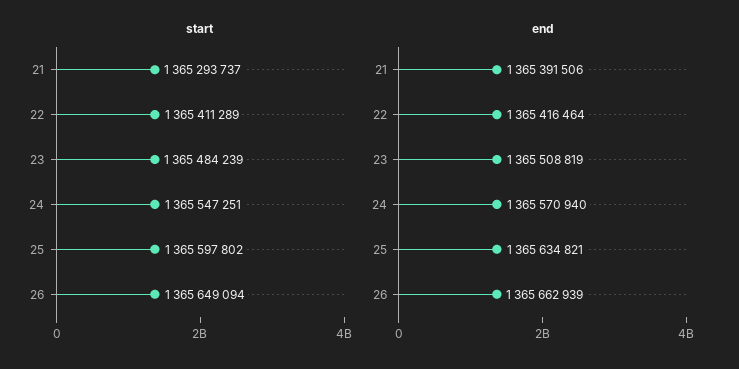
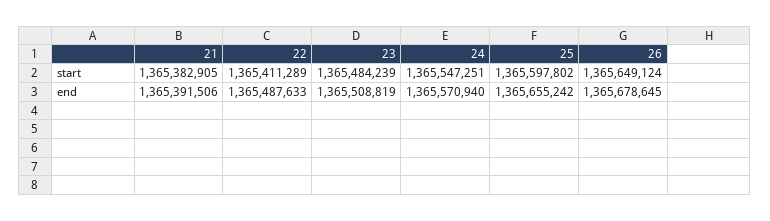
  {
    "start": {
-     "21": 1365293737,
+     "21": 1365382905,
      "22": 1365411289,
      "23": 1365484239,
      "24": 1365547251,
      "25": 1365597802,
-     "26": 1365649094
+     "26": 1365649124
    },
    "end": {
      "21": 1365391506,
-     "22": 1365416464,
+     "22": 1365487633,
      "23": 1365508819,
      "24": 1365570940,
-     "25": 1365634821,
+     "25": 1365655242,
-     "26": 1365662939
+     "26": 1365678645
    }
  }

